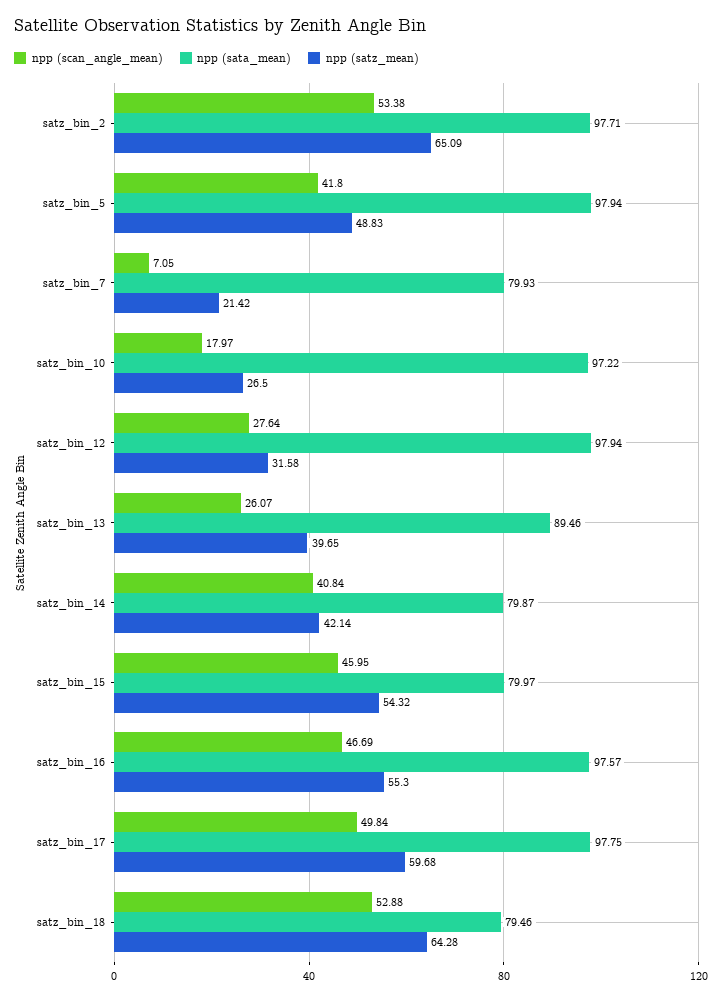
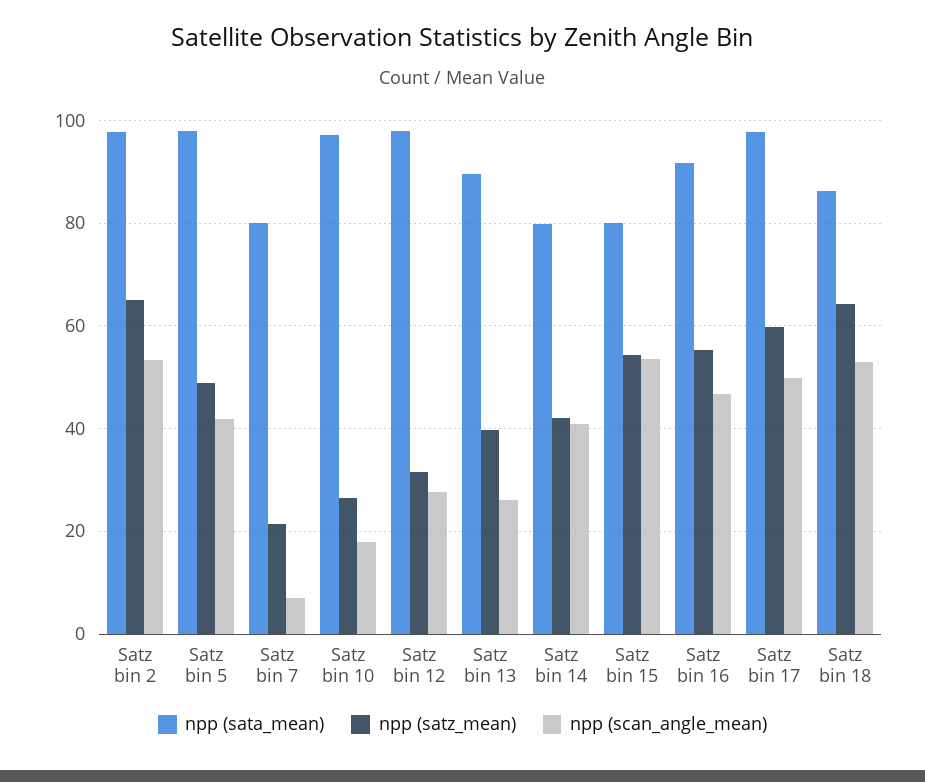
  {
    "npp (scan_angle_mean)": {
      "satz_bin_2": 53.38,
      "satz_bin_5": 41.8,
      "satz_bin_7": 7.05,
      "satz_bin_10": 17.97,
      "satz_bin_12": 27.64,
      "satz_bin_13": 26.07,
      "satz_bin_14": 40.84,
-     "satz_bin_15": 45.95,
+     "satz_bin_15": 54,
      "satz_bin_16": 46.69,
      "satz_bin_17": 49.84,
      "satz_bin_18": 52.88
    },
    "npp (sata_mean)": {
      "satz_bin_2": 97.71,
      "satz_bin_5": 97.94,
      "satz_bin_7": 79.93,
      "satz_bin_10": 97.22,
      "satz_bin_12": 97.94,
      "satz_bin_13": 89.46,
      "satz_bin_14": 79.87,
      "satz_bin_15": 79.97,
-     "satz_bin_16": 97.57,
+     "satz_bin_16": 92,
      "satz_bin_17": 97.75,
-     "satz_bin_18": 79.46
+     "satz_bin_18": 86
    },
    "npp (satz_mean)": {
      "satz_bin_2": 65.09,
      "satz_bin_5": 48.83,
      "satz_bin_7": 21.42,
      "satz_bin_10": 26.5,
      "satz_bin_12": 31.58,
      "satz_bin_13": 39.65,
      "satz_bin_14": 42.14,
      "satz_bin_15": 54.32,
      "satz_bin_16": 55.3,
      "satz_bin_17": 59.68,
      "satz_bin_18": 64.28
    }
  }

